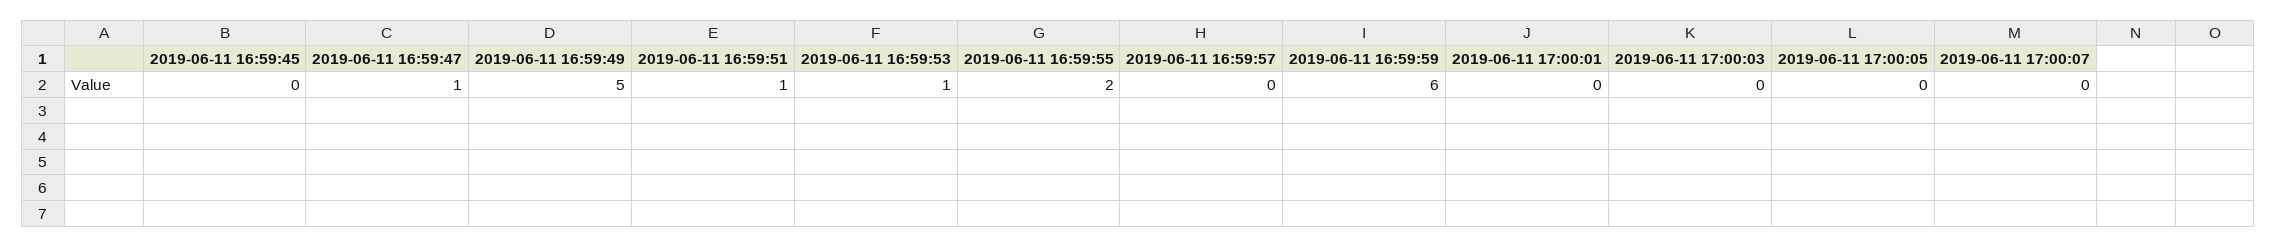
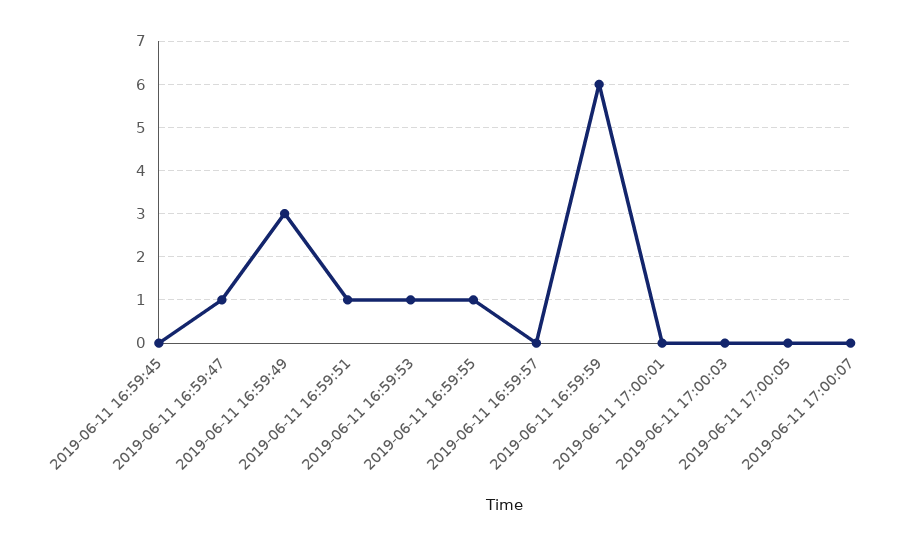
  {
    "2019-06-11 16:59:45": 0,
    "2019-06-11 16:59:47": 1,
-   "2019-06-11 16:59:49": 5,
+   "2019-06-11 16:59:49": 3,
    "2019-06-11 16:59:51": 1,
    "2019-06-11 16:59:53": 1,
-   "2019-06-11 16:59:55": 2,
+   "2019-06-11 16:59:55": 1,
    "2019-06-11 16:59:57": 0,
    "2019-06-11 16:59:59": 6,
    "2019-06-11 17:00:01": 0,
    "2019-06-11 17:00:03": 0,
    "2019-06-11 17:00:05": 0,
    "2019-06-11 17:00:07": 0
  }

